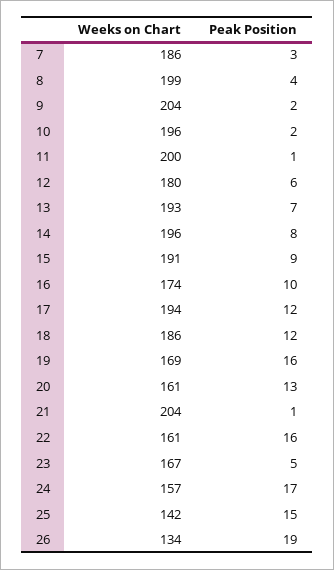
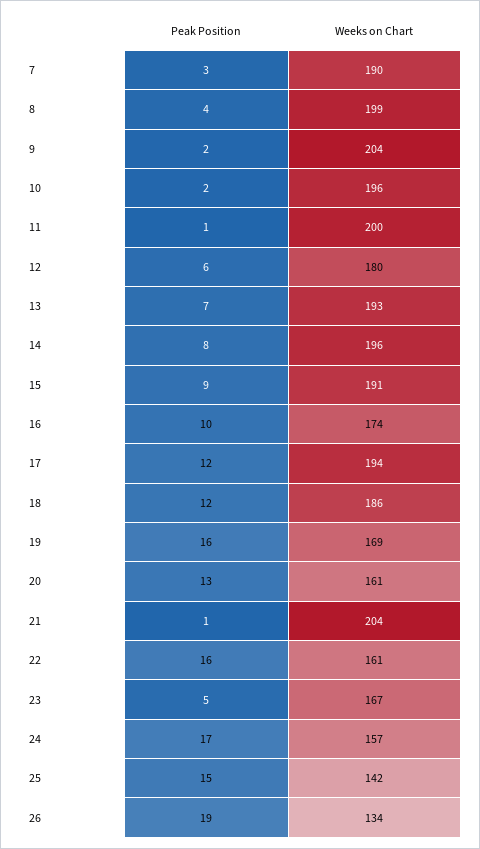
  {
    "Weeks on Chart": {
-     "7": 186,
+     "7": 190,
      "8": 199,
      "9": 204,
      "10": 196,
      "11": 200,
      "12": 180,
      "13": 193,
      "14": 196,
      "15": 191,
      "16": 174,
      "17": 194,
      "18": 186,
      "19": 169,
      "20": 161,
      "21": 204,
      "22": 161,
      "23": 167,
      "24": 157,
      "25": 142,
      "26": 134
    },
    "Peak Position": {
      "7": 3,
      "8": 4,
      "9": 2,
      "10": 2,
      "11": 1,
      "12": 6,
      "13": 7,
      "14": 8,
      "15": 9,
      "16": 10,
      "17": 12,
      "18": 12,
      "19": 16,
      "20": 13,
      "21": 1,
      "22": 16,
      "23": 5,
      "24": 17,
      "25": 15,
      "26": 19
    }
  }

